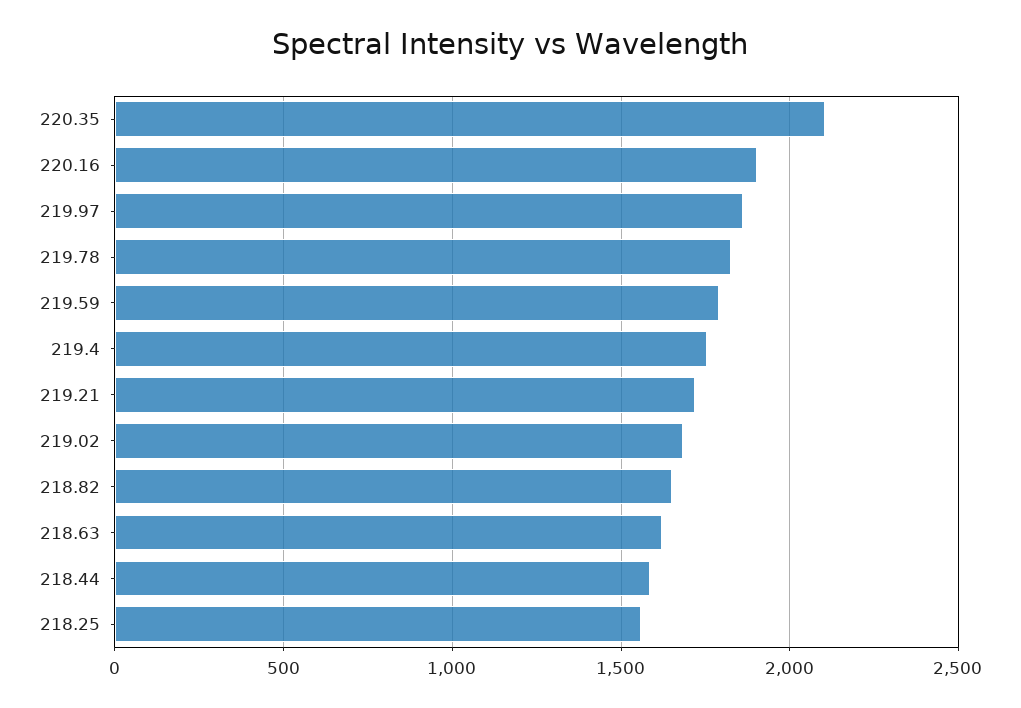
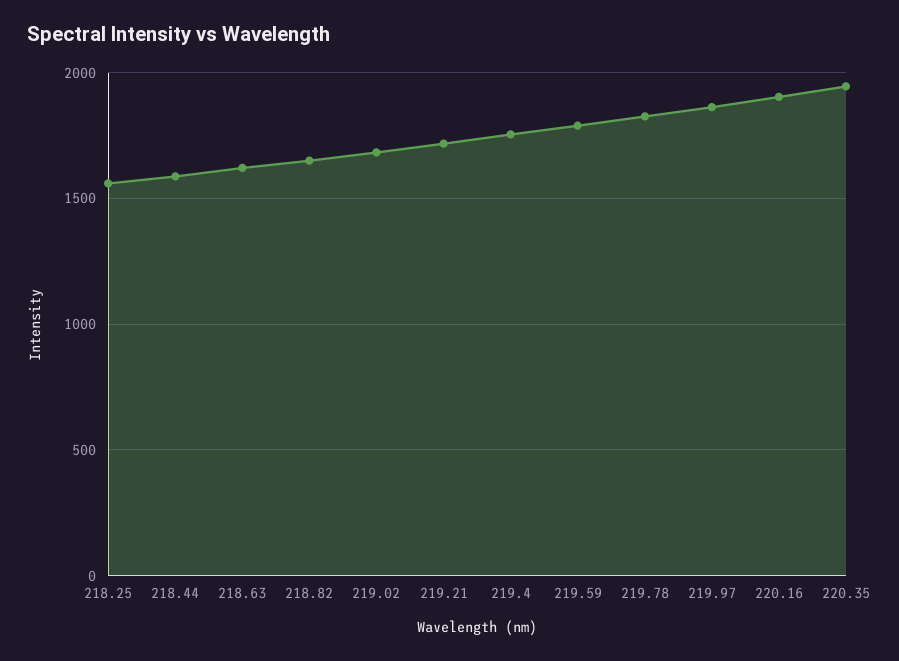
  {
-   "220.35": 2100,
+   "220.35": 1950,
    "220.16": 1900,
    "219.97": 1850,
    "219.78": 1850,
    "219.59": 1800,
    "219.4": 1750,
    "219.21": 1700,
    "219.02": 1700,
    "218.82": 1650,
    "218.63": 1600,
    "218.44": 1600,
    "218.25": 1550
  }

